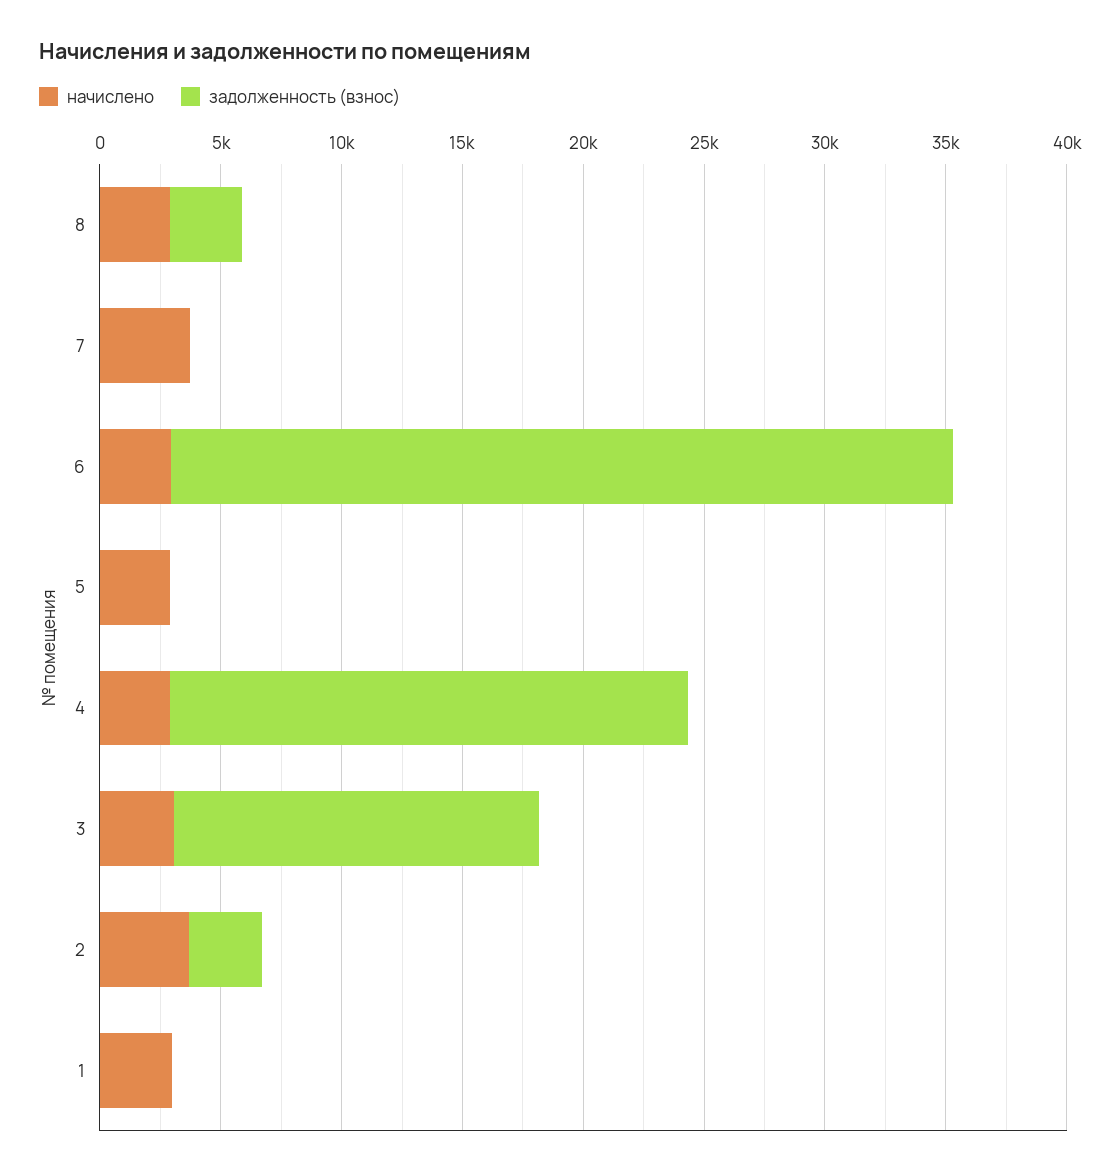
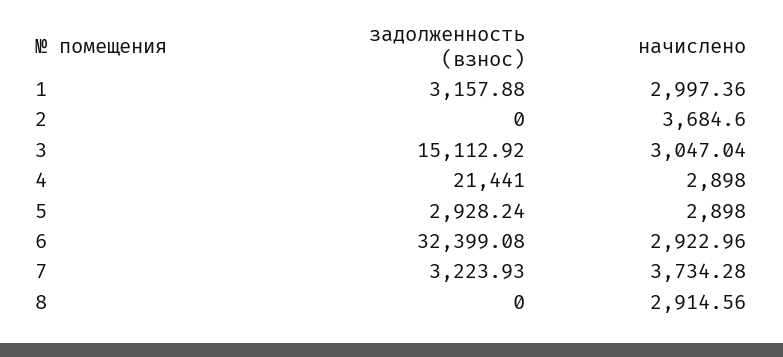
  {
    "начислено": {
      "8": 2914.56,
      "7": 3734.28,
      "6": 2922.96,
      "5": 2898,
      "4": 2898,
      "3": 3047.04,
      "2": 3684.6,
      "1": 2997.36
    },
    "задолженность (взнос)": {
-     "8": 3000,
+     "8": 0,
-     "7": 0,
+     "7": 3223.93,
      "6": 32399.08,
-     "5": 0,
+     "5": 2928.24,
      "4": 21441,
      "3": 15112.92,
-     "2": 3000,
+     "2": 0,
-     "1": 0
+     "1": 3157.88
    }
  }

